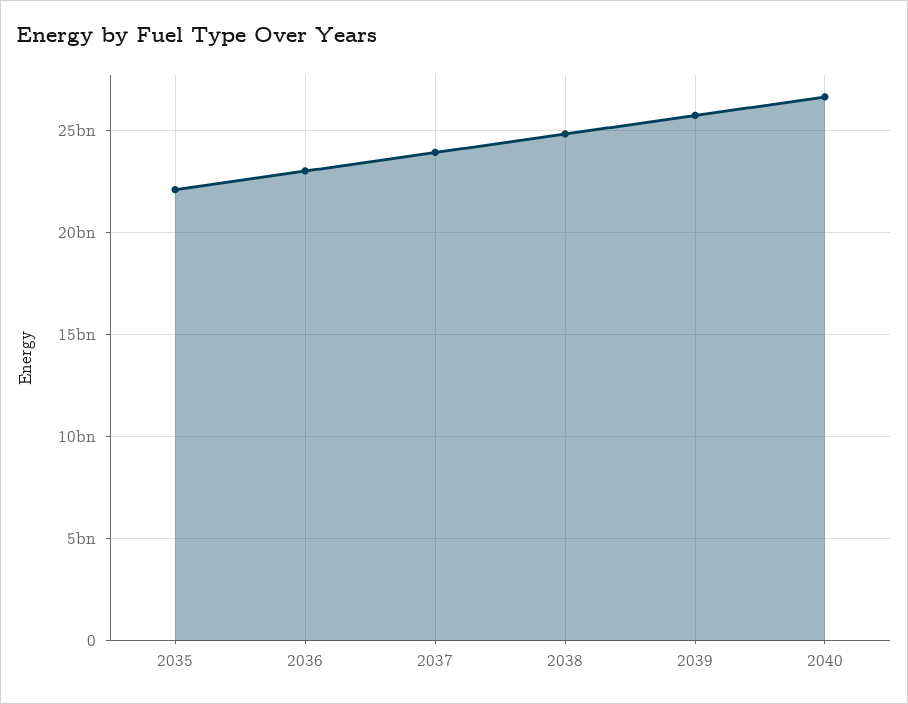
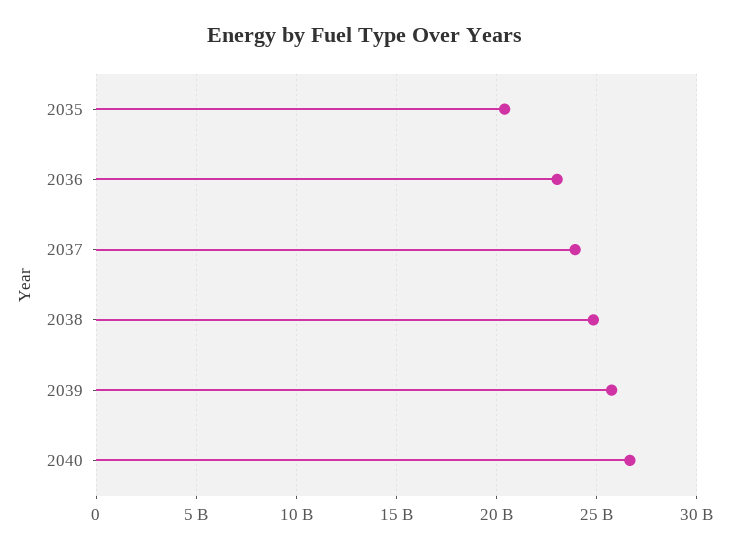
  {
-   "2035": 22000000000,
+   "2035": 20500000000,
    "2036": 23000000000,
    "2037": 24000000000,
    "2038": 25000000000,
    "2039": 25500000000,
    "2040": 26500000000
  }

